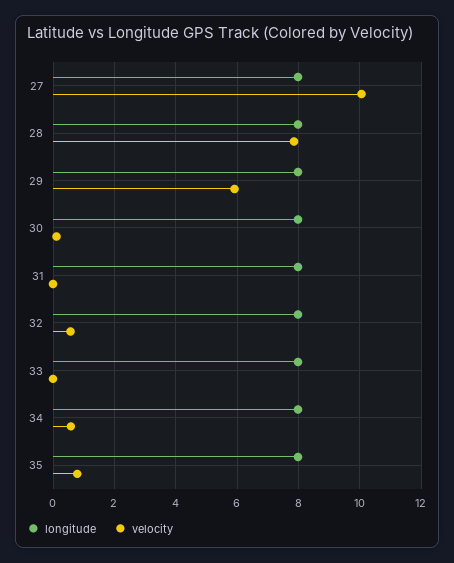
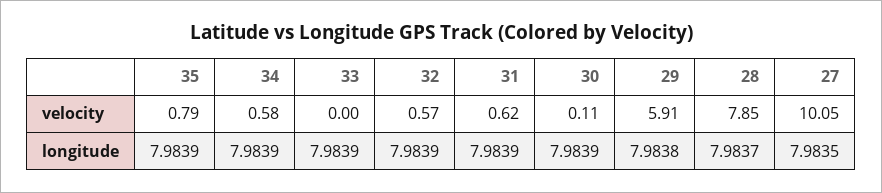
  {
    "longitude": {
      "27": 7.9835,
      "28": 7.9837,
      "29": 7.9838,
      "30": 7.9839,
      "31": 7.9839,
      "32": 7.9839,
      "33": 7.9839,
      "34": 7.9839,
      "35": 7.9839
    },
    "velocity": {
      "27": 10.05,
      "28": 7.85,
      "29": 5.91,
      "30": 0.11,
-     "31": 0,
+     "31": 0.62,
      "32": 0.57,
      "33": 0,
      "34": 0.58,
      "35": 0.79
    }
  }

